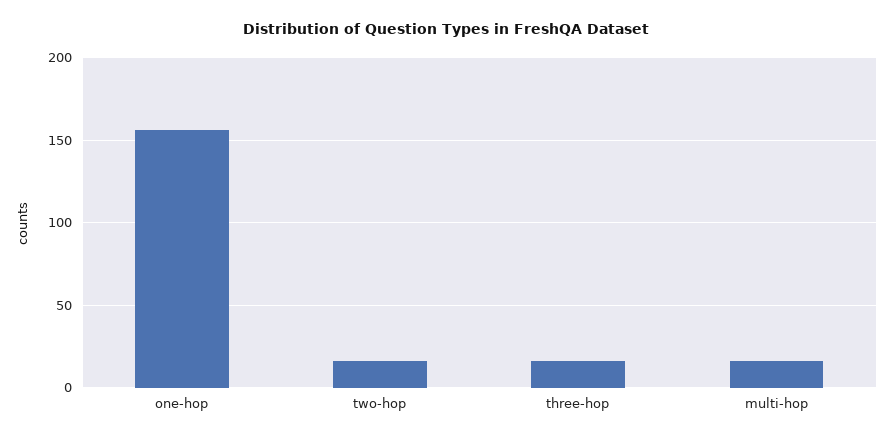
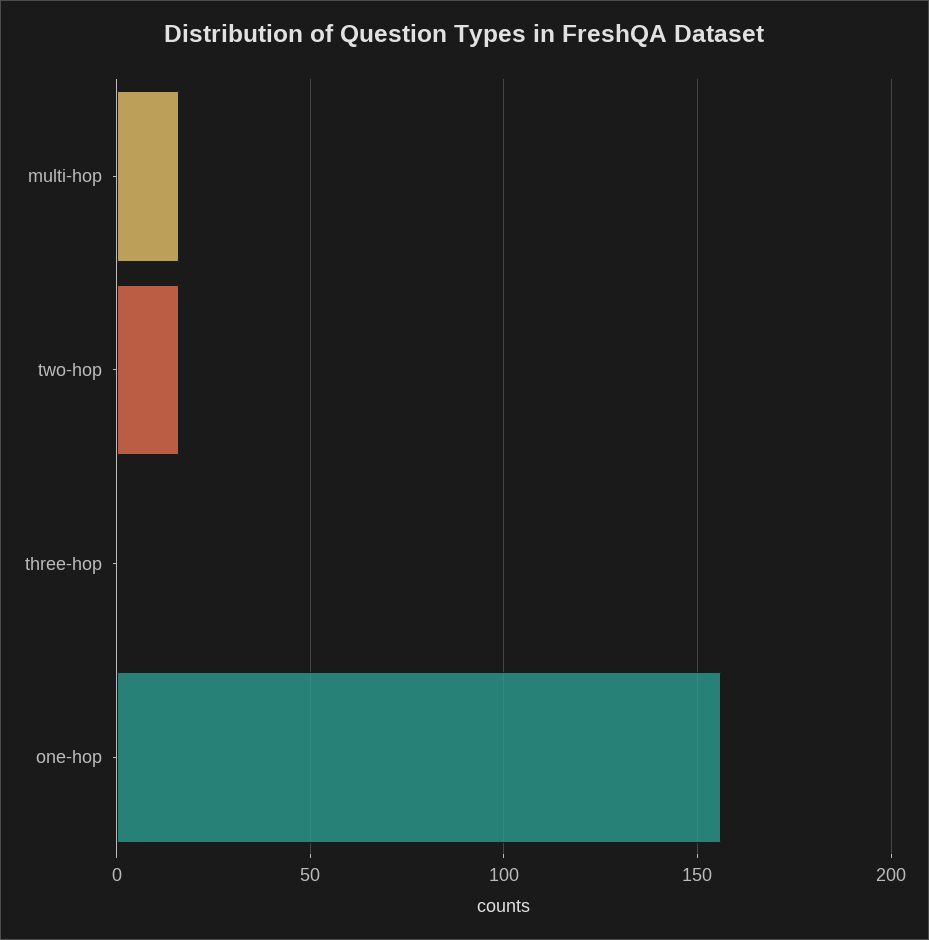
  {
    "one-hop": 155,
    "two-hop": 15,
-   "three-hop": 15,
+   "three-hop": 0,
    "multi-hop": 15
  }

